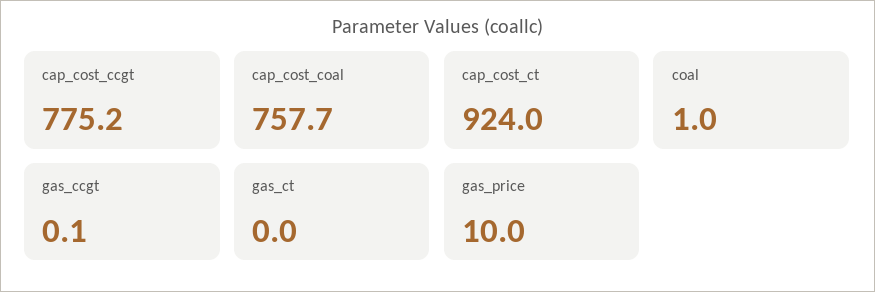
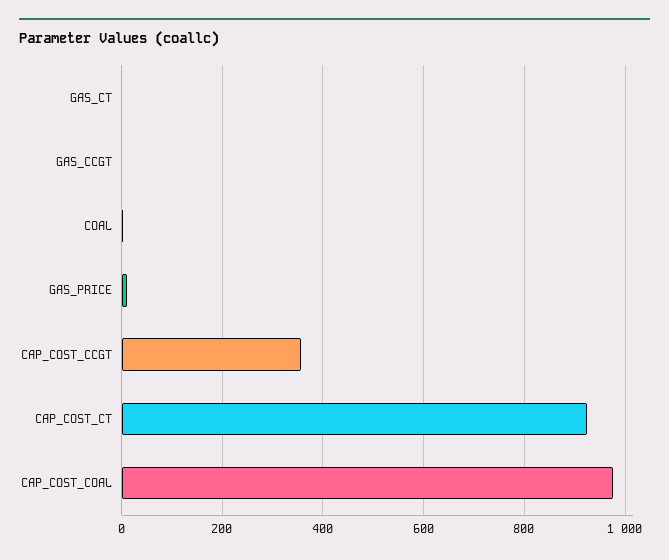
  {
-   "cap_cost_ccgt": 775.2,
+   "cap_cost_ccgt": 360,
-   "cap_cost_coal": 757.7,
+   "cap_cost_coal": 980,
    "cap_cost_ct": 924,
    "coal": 1,
    "gas_ccgt": 0.1,
    "gas_ct": 0,
    "gas_price": 10
  }

